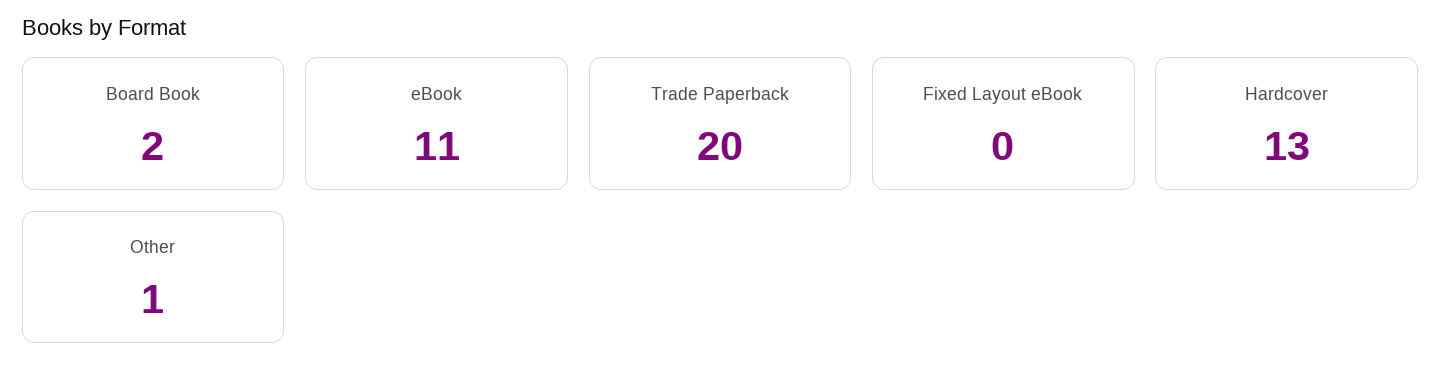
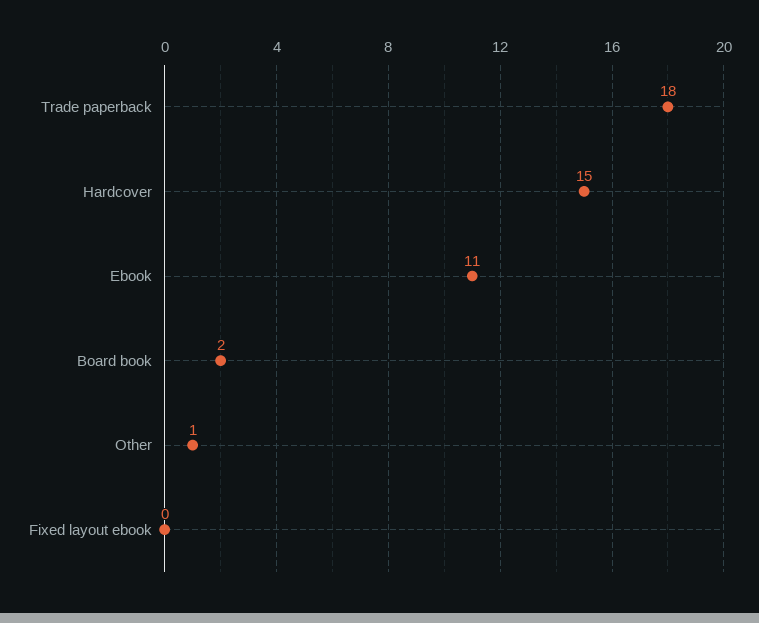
  {
    "Board Book": 2,
    "eBook": 11,
-   "Trade Paperback": 20,
+   "Trade Paperback": 18,
    "Fixed Layout eBook": 0,
-   "Hardcover": 13,
+   "Hardcover": 15,
    "Other": 1
  }

